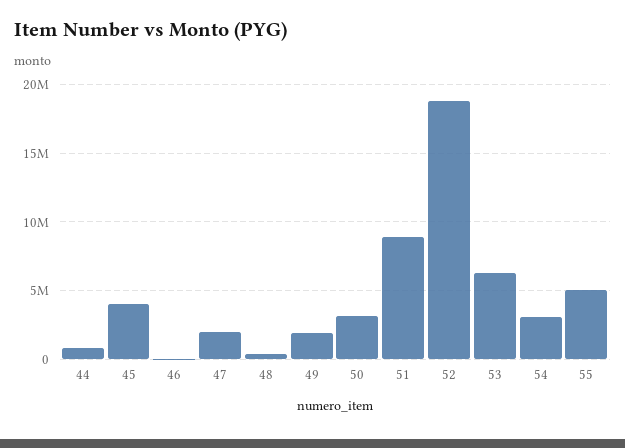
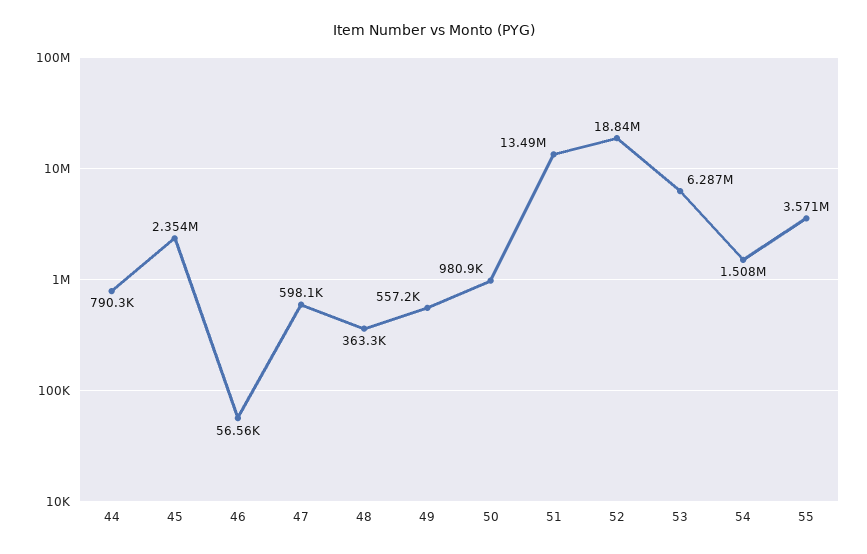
  {
    "44": 790300,
-   "45": 4000000,
+   "45": 2354000,
    "46": 56560,
-   "47": 2000000,
+   "47": 598100,
    "48": 363300,
-   "49": 2000000,
+   "49": 557200,
-   "50": 3000000,
+   "50": 980900,
-   "51": 9000000,
+   "51": 13490000,
    "52": 18840000,
    "53": 6287000,
-   "54": 3000000,
+   "54": 1508000,
-   "55": 5000000
+   "55": 3571000
  }

